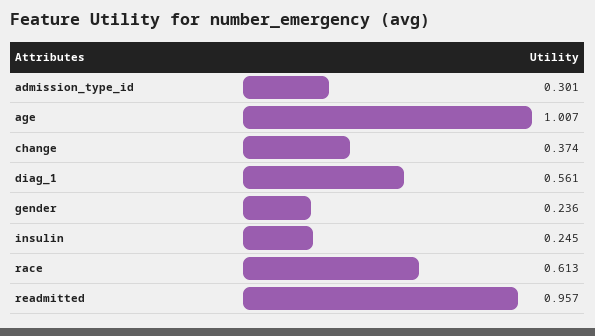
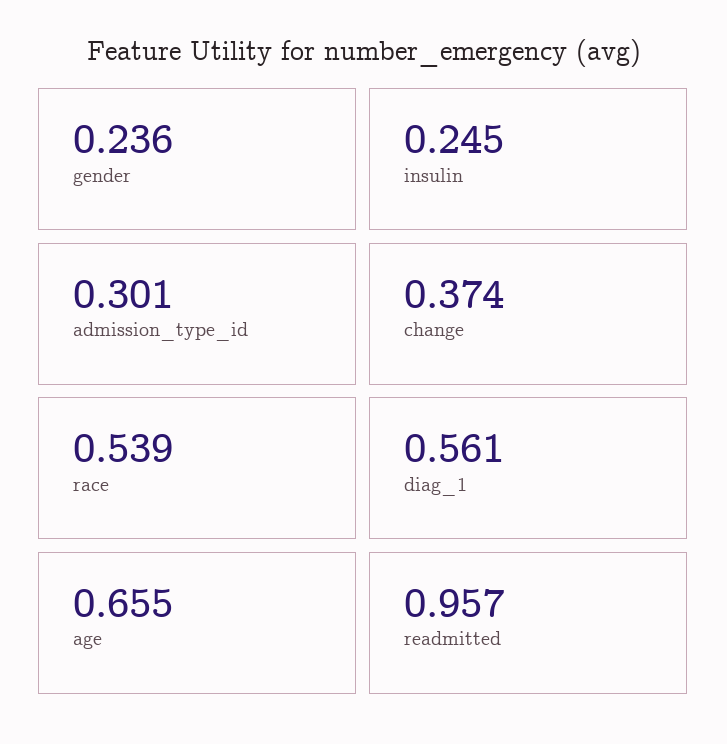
  {
    "admission_type_id": 0.301,
-   "age": 1.007,
+   "age": 0.655,
    "change": 0.374,
    "diag_1": 0.561,
    "gender": 0.236,
    "insulin": 0.245,
-   "race": 0.613,
+   "race": 0.539,
    "readmitted": 0.957
  }

